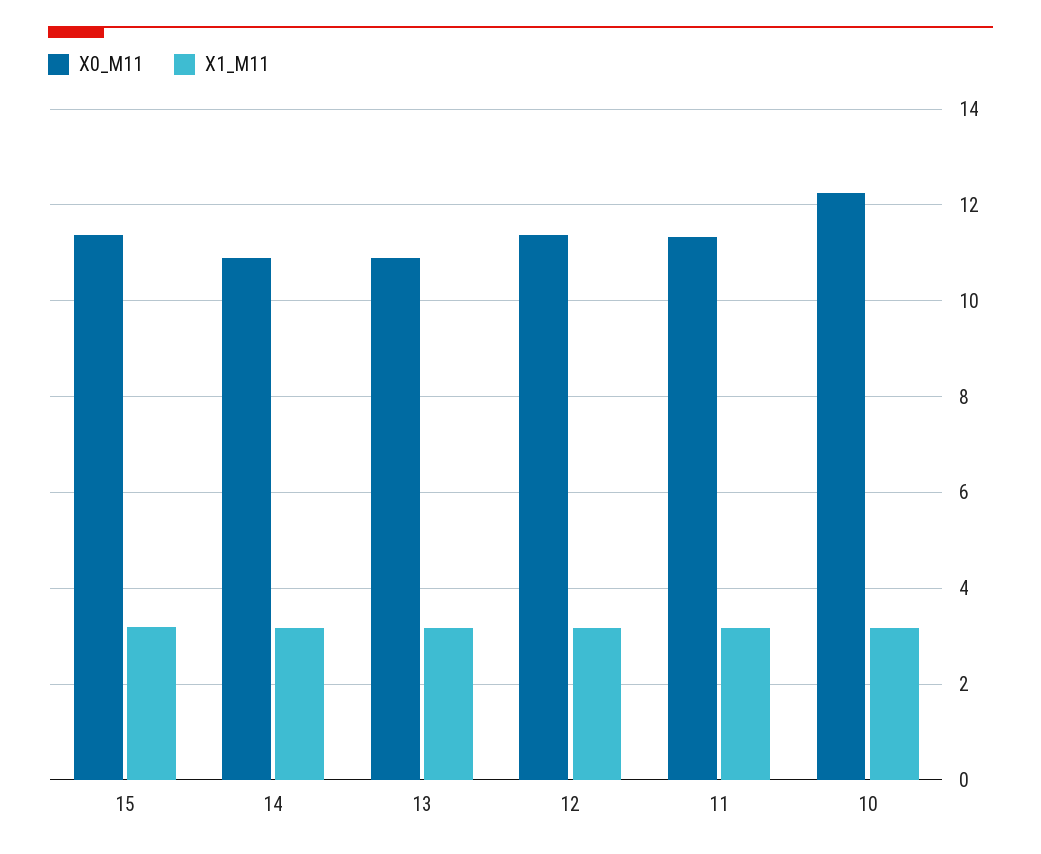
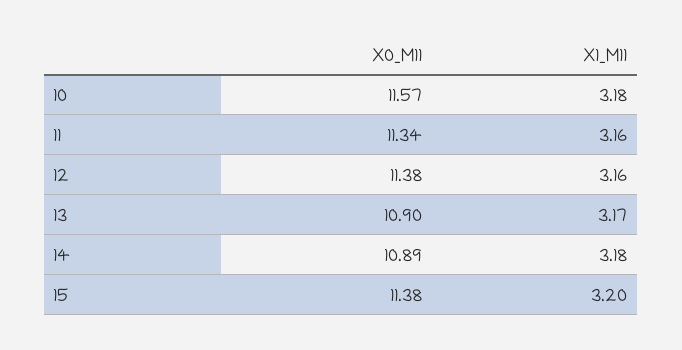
  {
    "X0_M11": {
      "15": 11.38,
      "14": 10.89,
      "13": 10.9,
      "12": 11.38,
      "11": 11.34,
-     "10": 12.2
+     "10": 11.57
    },
    "X1_M11": {
      "15": 3.2,
      "14": 3.18,
      "13": 3.17,
      "12": 3.16,
      "11": 3.16,
      "10": 3.18
    }
  }

